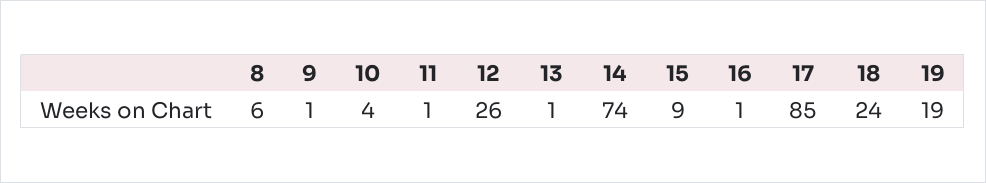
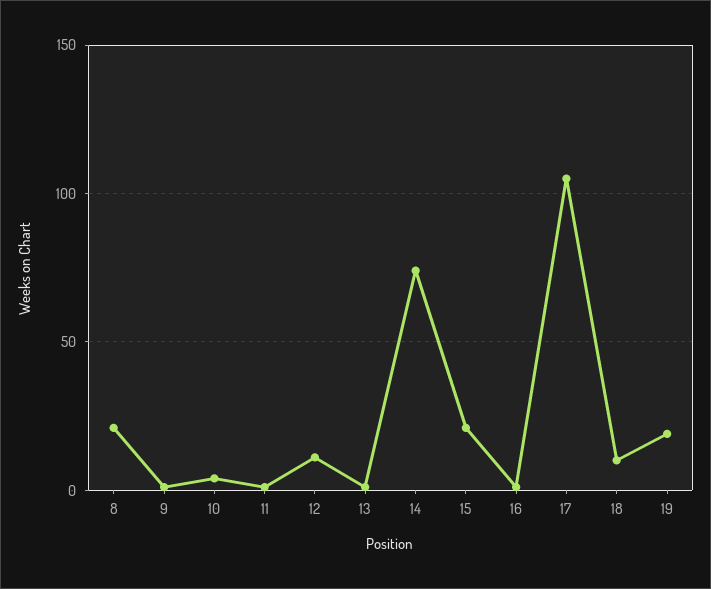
  {
-   "8": 6,
+   "8": 20,
    "9": 1,
    "10": 4,
    "11": 1,
-   "12": 26,
+   "12": 10,
    "13": 1,
    "14": 74,
-   "15": 9,
+   "15": 20,
    "16": 1,
-   "17": 85,
+   "17": 105,
-   "18": 24,
+   "18": 10,
    "19": 19
  }

